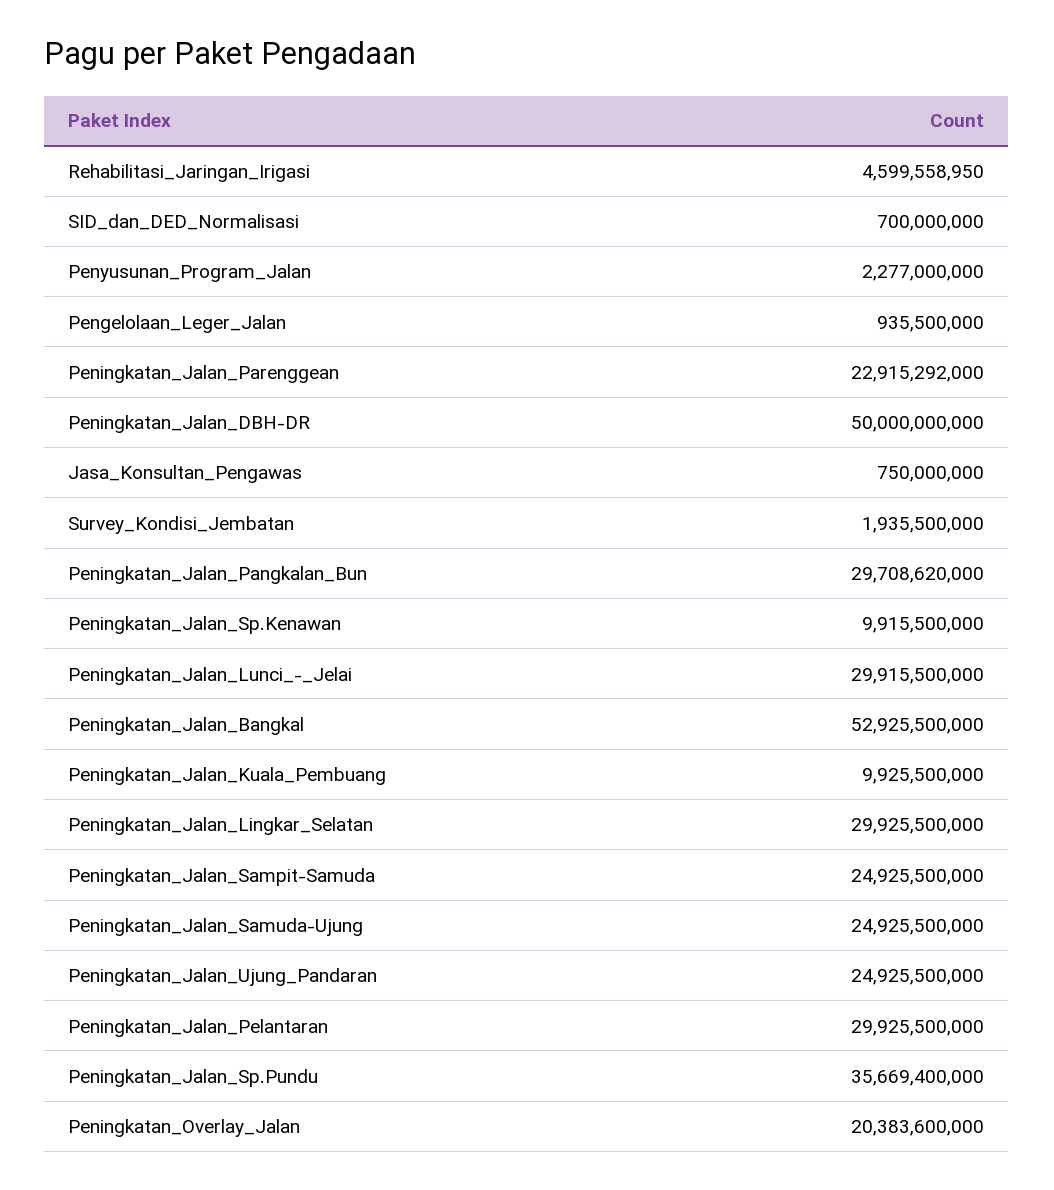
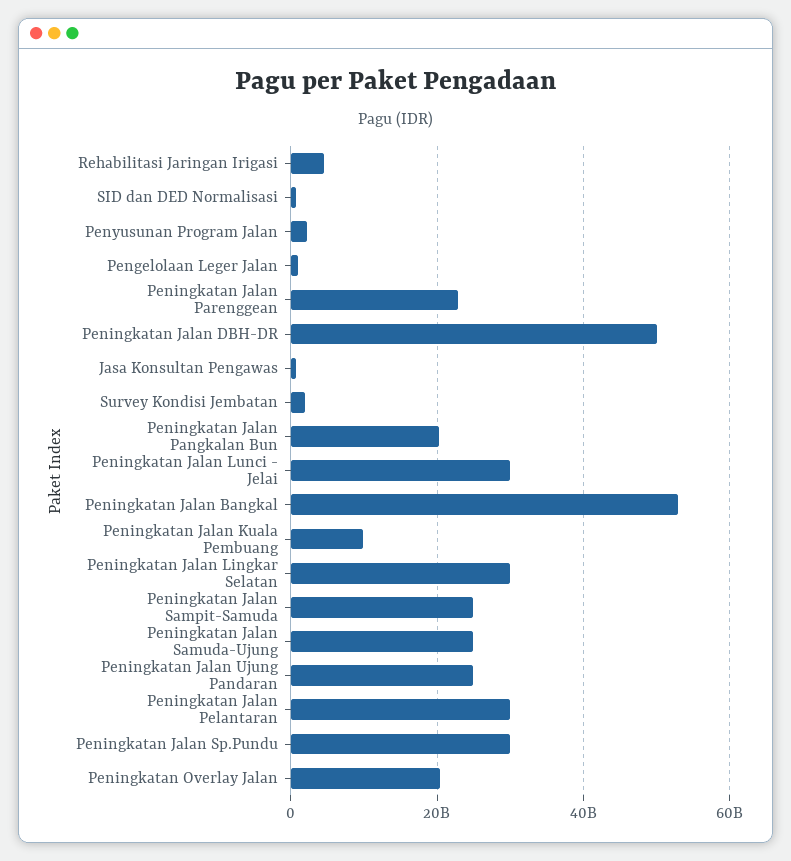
  {
    "Rehabilitasi_Jaringan_Irigasi": 4599558950,
    "SID_dan_DED_Normalisasi": 700000000,
    "Penyusunan_Program_Jalan": 2277000000,
    "Pengelolaan_Leger_Jalan": 935500000,
    "Peningkatan_Jalan_Parenggean": 22915292000,
    "Peningkatan_Jalan_DBH-DR": 50000000000,
    "Jasa_Konsultan_Pengawas": 750000000,
    "Survey_Kondisi_Jembatan": 1935500000,
-   "Peningkatan_Jalan_Pangkalan_Bun": 29708620000,
+   "Peningkatan_Jalan_Pangkalan_Bun": 20000000000,
-   "Peningkatan_Jalan_Sp.Kenawan": 9915500000,
    "Peningkatan_Jalan_Lunci_-_Jelai": 29915500000,
    "Peningkatan_Jalan_Bangkal": 52925500000,
    "Peningkatan_Jalan_Kuala_Pembuang": 9925500000,
    "Peningkatan_Jalan_Lingkar_Selatan": 29925500000,
    "Peningkatan_Jalan_Sampit-Samuda": 24925500000,
    "Peningkatan_Jalan_Samuda-Ujung": 24925500000,
    "Peningkatan_Jalan_Ujung_Pandaran": 24925500000,
    "Peningkatan_Jalan_Pelantaran": 29925500000,
-   "Peningkatan_Jalan_Sp.Pundu": 35669400000,
+   "Peningkatan_Jalan_Sp.Pundu": 30000000000,
    "Peningkatan_Overlay_Jalan": 20383600000
  }

